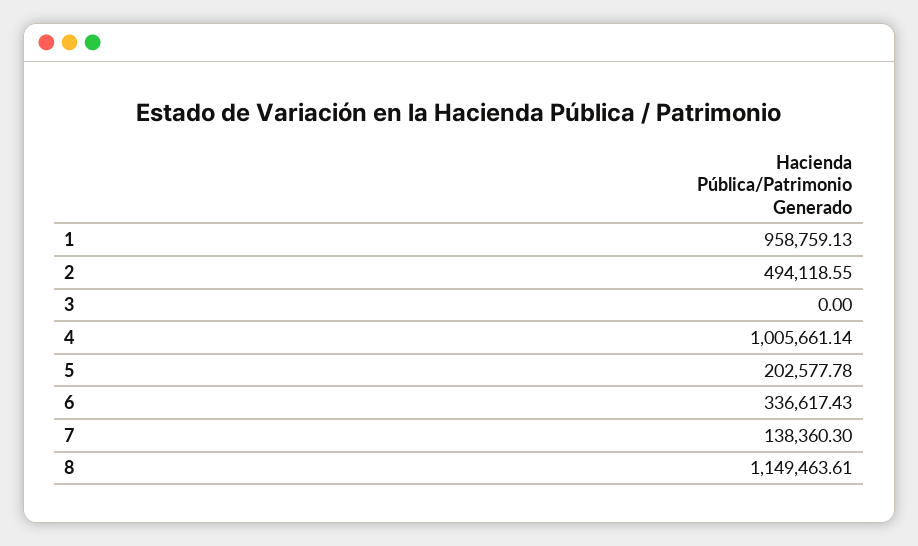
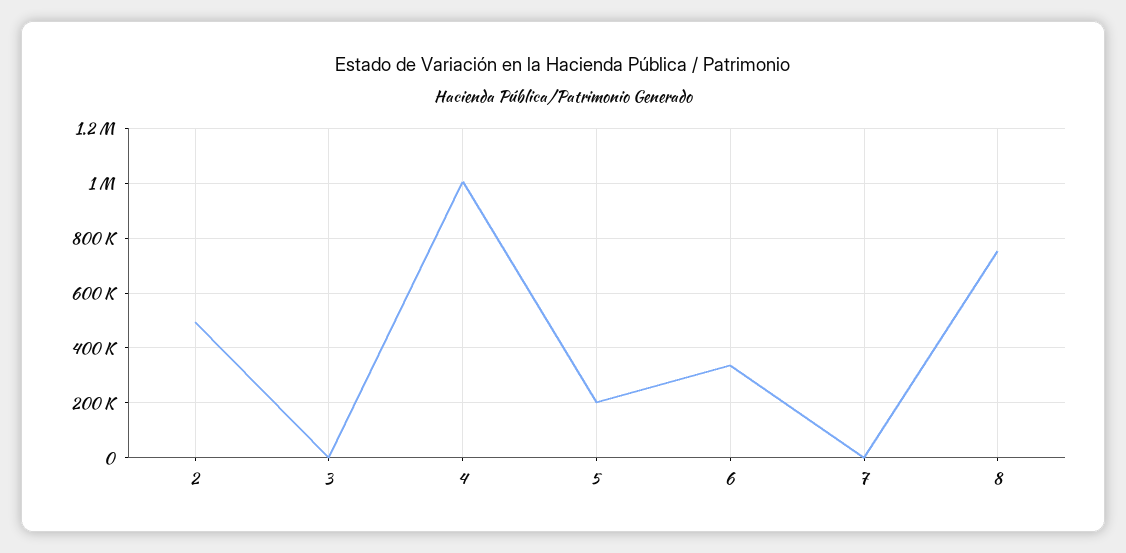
  {
-   "1": 958759.13,
    "2": 494118.55,
    "3": 0,
    "4": 1005661.14,
    "5": 202577.78,
    "6": 336617.43,
-   "7": 138360.3,
+   "7": 0,
-   "8": 1149463.61
+   "8": 750000
  }

